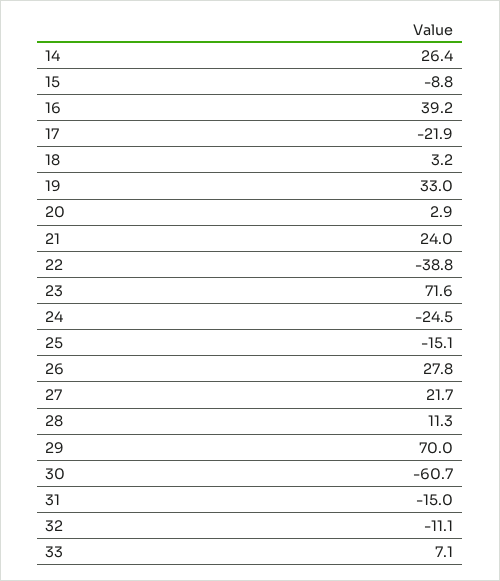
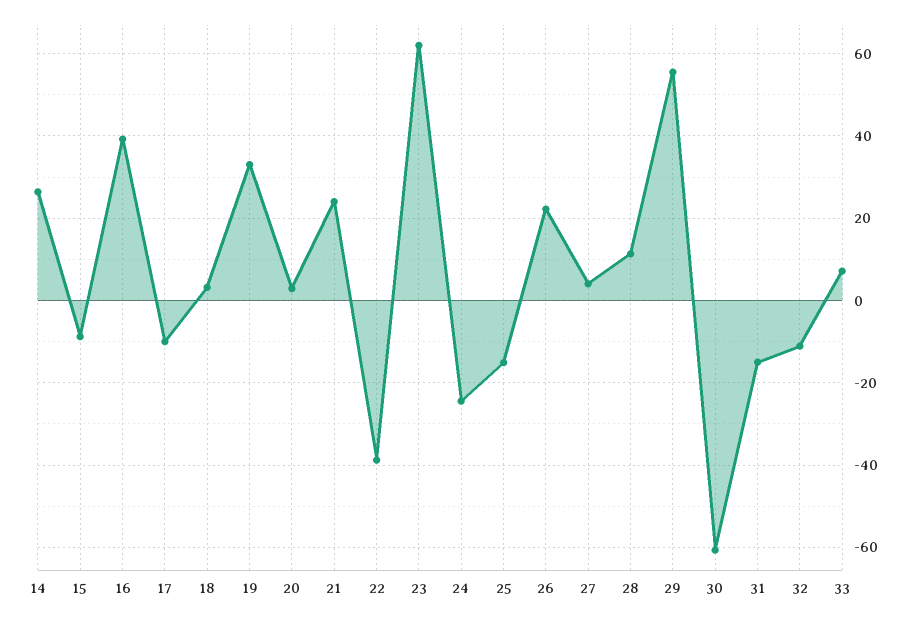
  {
    "14": 26.4,
    "15": -8.8,
    "16": 39.2,
-   "17": -21.9,
+   "17": -10,
    "18": 3.2,
    "19": 33,
    "20": 2.9,
    "21": 24,
    "22": -38.8,
-   "23": 71.6,
+   "23": 62,
    "24": -24.5,
    "25": -15.1,
-   "26": 27.8,
+   "26": 22,
-   "27": 21.7,
+   "27": 4,
    "28": 11.3,
-   "29": 70,
+   "29": 56,
    "30": -60.7,
    "31": -15,
    "32": -11.1,
    "33": 7.1
  }

